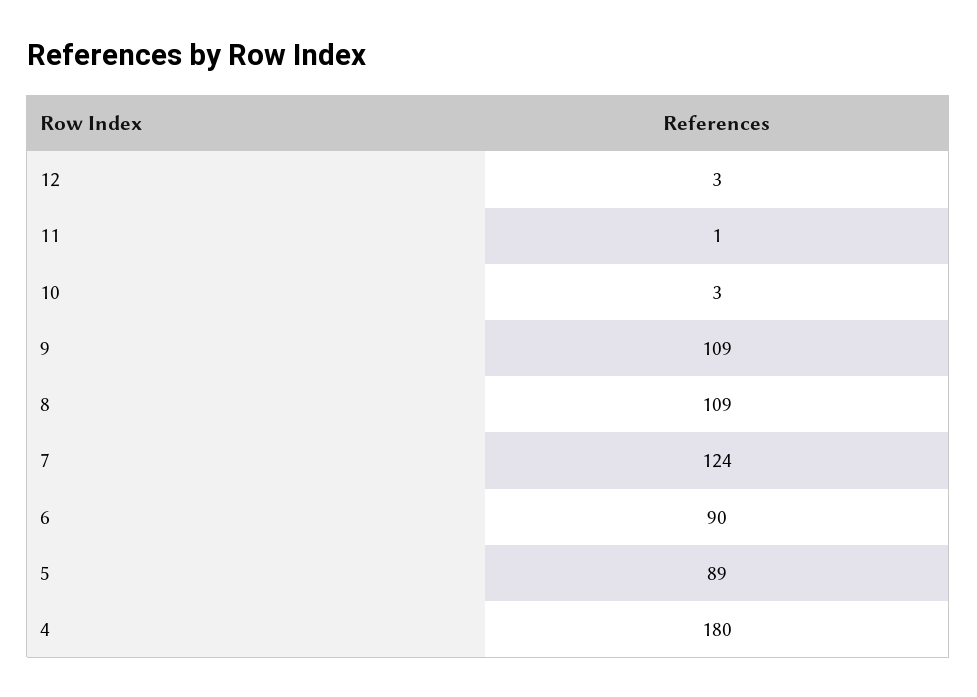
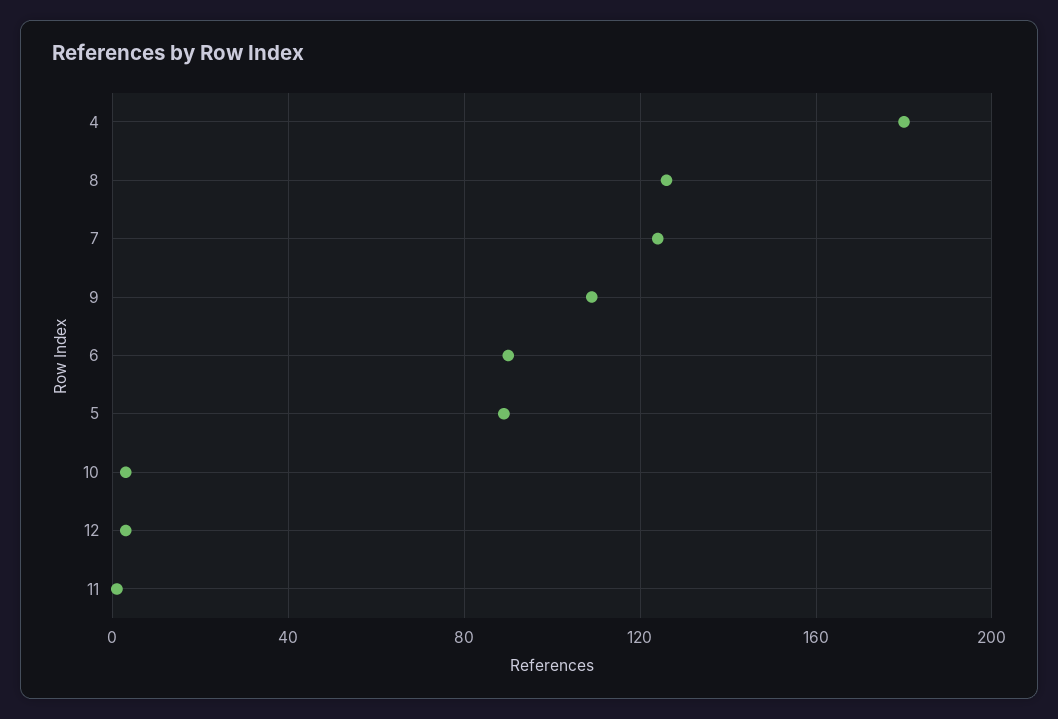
  {
    "12": 3,
    "11": 1,
    "10": 3,
    "9": 109,
-   "8": 109,
+   "8": 125,
    "7": 124,
    "6": 90,
    "5": 89,
    "4": 180
  }

